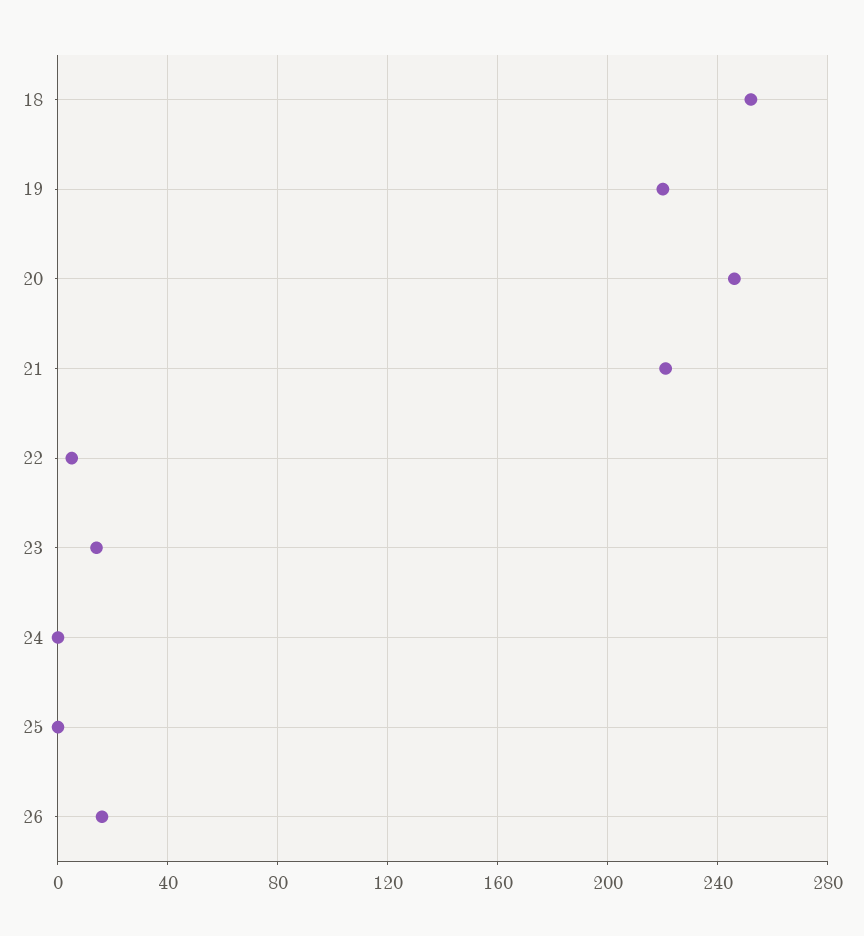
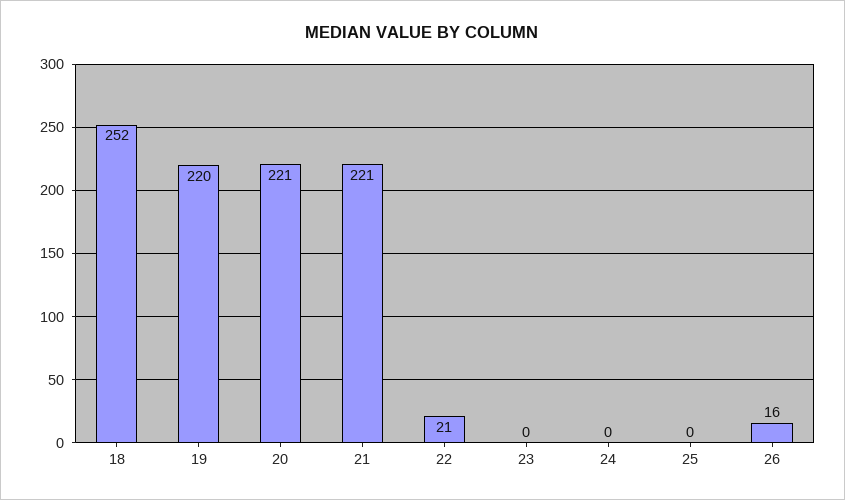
  {
    "18": 252,
    "19": 220,
-   "20": 245,
+   "20": 221,
    "21": 221,
-   "22": 5,
+   "22": 21,
-   "23": 15,
+   "23": 0,
    "24": 0,
    "25": 0,
    "26": 16
  }

